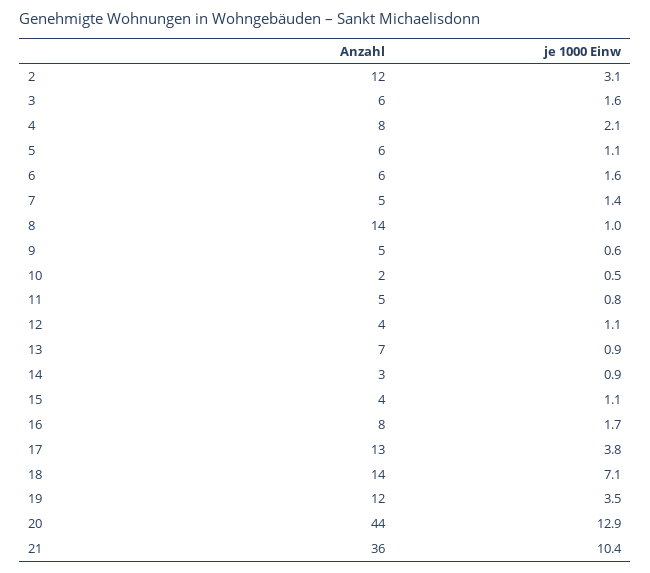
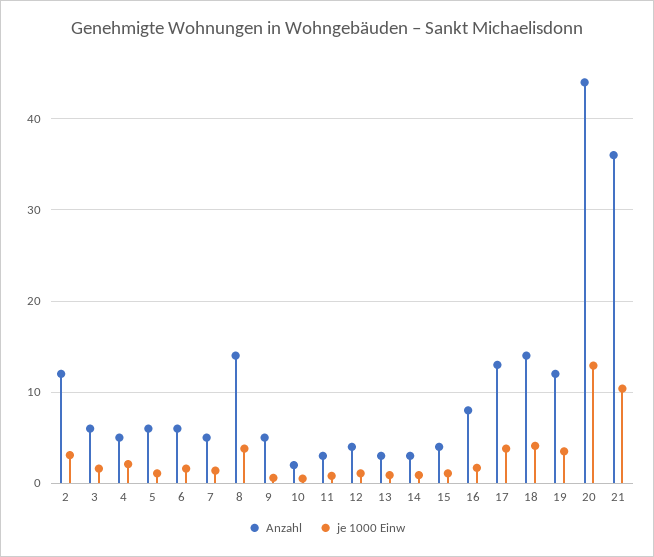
  {
    "Anzahl": {
      "2": 12,
      "3": 6,
-     "4": 8,
+     "4": 5,
      "5": 6,
      "6": 6,
      "7": 5,
      "8": 14,
      "9": 5,
      "10": 2,
-     "11": 5,
+     "11": 3,
      "12": 4,
-     "13": 7,
+     "13": 3,
      "14": 3,
      "15": 4,
      "16": 8,
      "17": 13,
      "18": 14,
      "19": 12,
      "20": 44,
      "21": 36
    },
    "je 1000 Einw": {
      "2": 3.1,
      "3": 1.6,
      "4": 2.1,
      "5": 1.1,
      "6": 1.6,
      "7": 1.4,
-     "8": 1,
+     "8": 4,
      "9": 0.6,
      "10": 0.5,
      "11": 0.8,
      "12": 1.1,
      "13": 0.9,
      "14": 0.9,
      "15": 1.1,
      "16": 1.7,
      "17": 3.8,
-     "18": 7.1,
+     "18": 4,
      "19": 3.5,
      "20": 12.9,
      "21": 10.4
    }
  }

